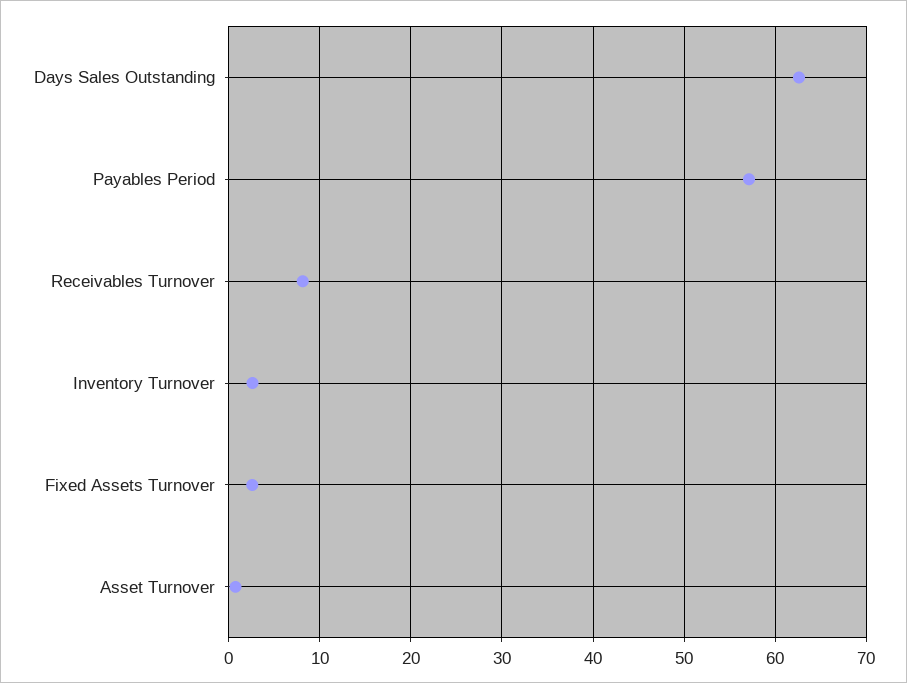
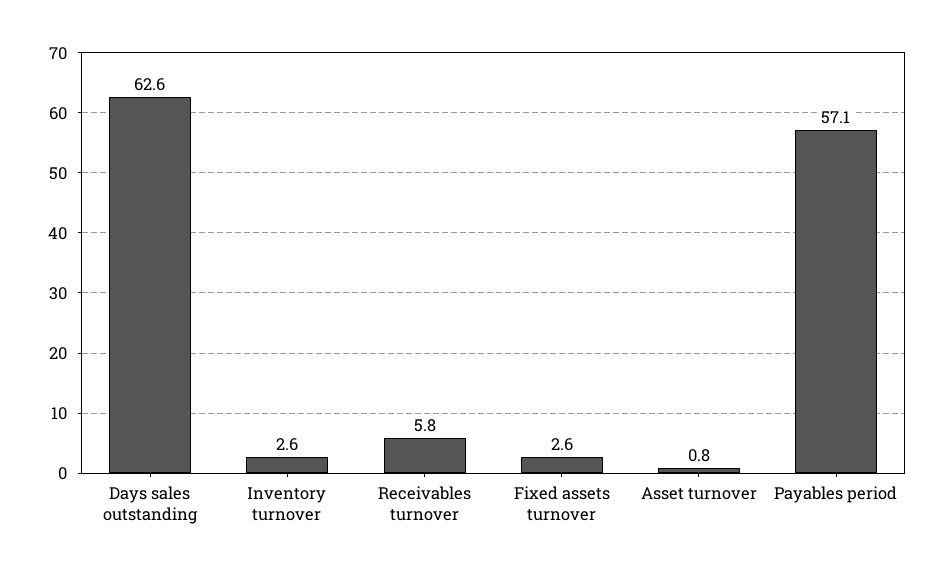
  {
    "Days Sales Outstanding": 62.6,
    "Payables Period": 57.1,
-   "Receivables Turnover": 8,
+   "Receivables Turnover": 5.8,
    "Inventory Turnover": 2.6,
    "Fixed Assets Turnover": 2.6,
    "Asset Turnover": 0.8
  }

